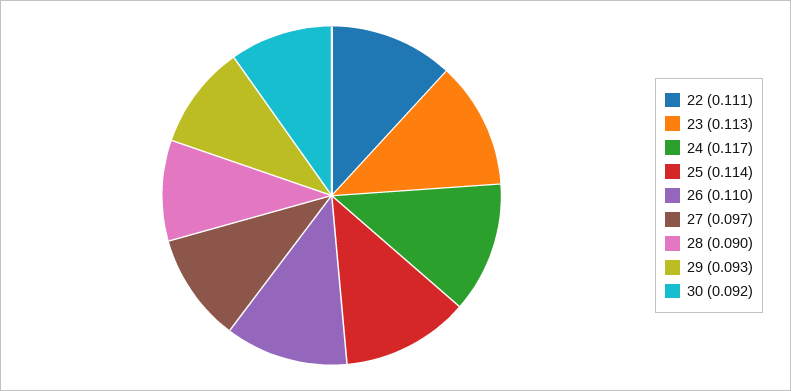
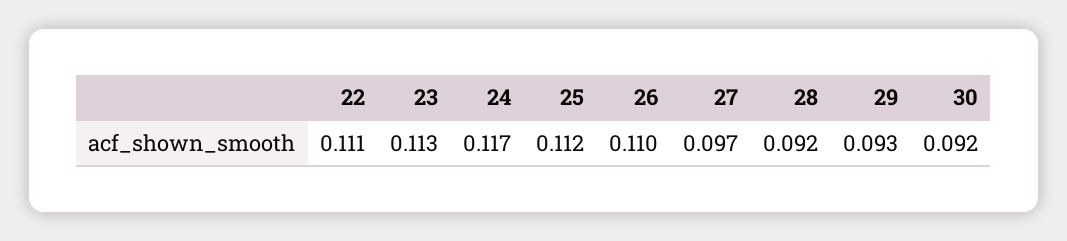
  {
    "22": 0.111,
    "23": 0.113,
    "24": 0.117,
-   "25": 0.114,
+   "25": 0.112,
    "26": 0.11,
    "27": 0.097,
-   "28": 0.09,
+   "28": 0.092,
    "29": 0.093,
    "30": 0.092
  }

